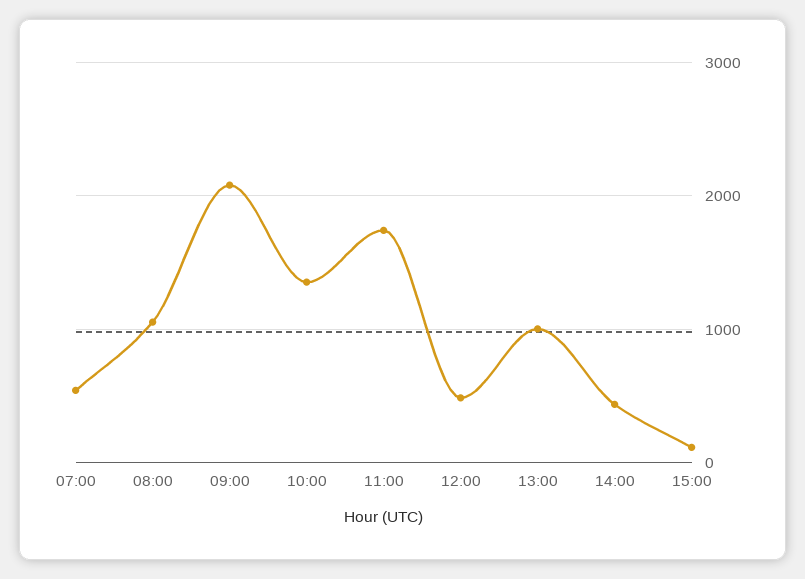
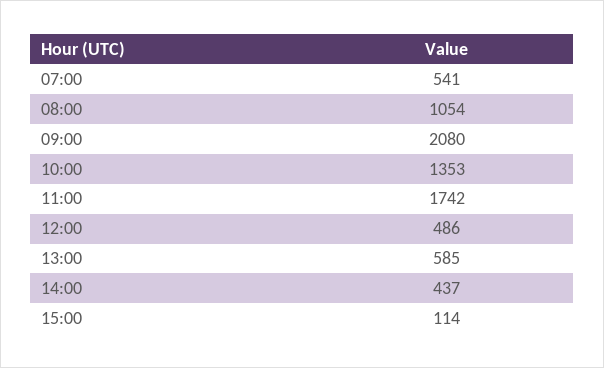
  {
    "07:00": 541,
    "08:00": 1054,
    "09:00": 2080,
    "10:00": 1353,
    "11:00": 1742,
    "12:00": 486,
-   "13:00": 1000,
+   "13:00": 585,
    "14:00": 437,
    "15:00": 114
  }

